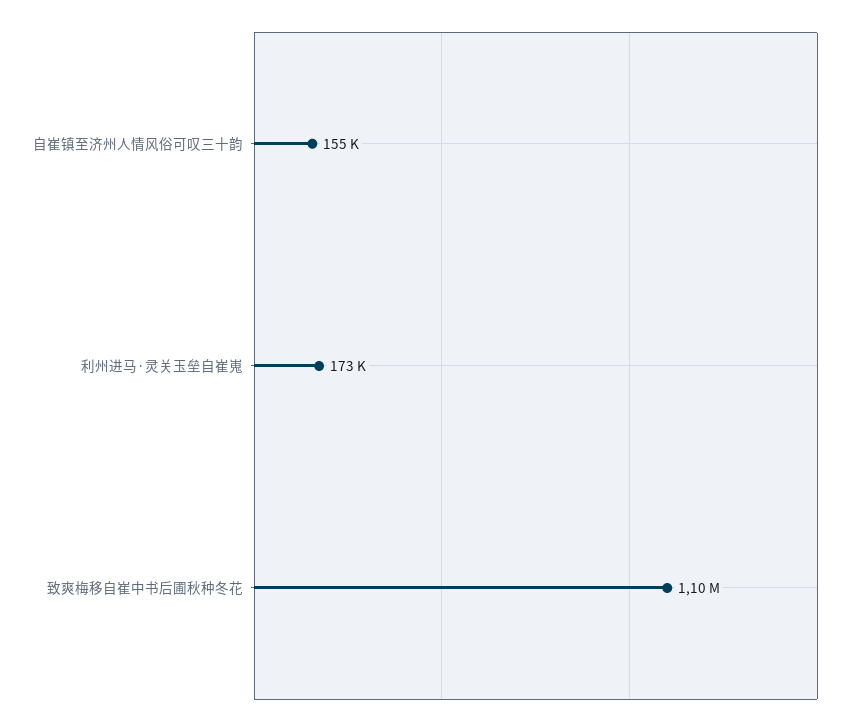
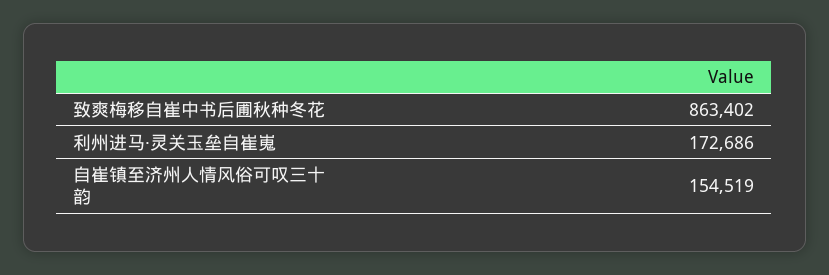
  {
    "自崔镇至济州人情风俗可叹三十韵": 154519,
    "利州进马·灵关玉垒自崔嵬": 172686,
-   "致爽梅移自崔中书后圃秋种冬花": 1100000
+   "致爽梅移自崔中书后圃秋种冬花": 863402
  }

